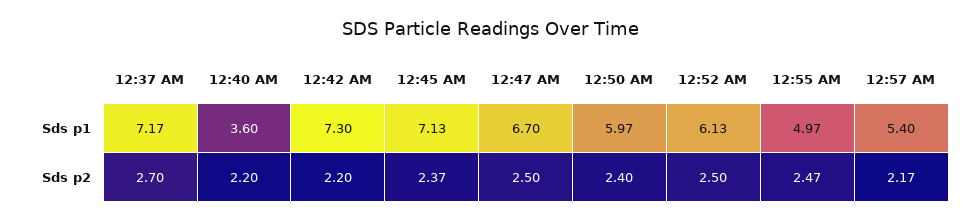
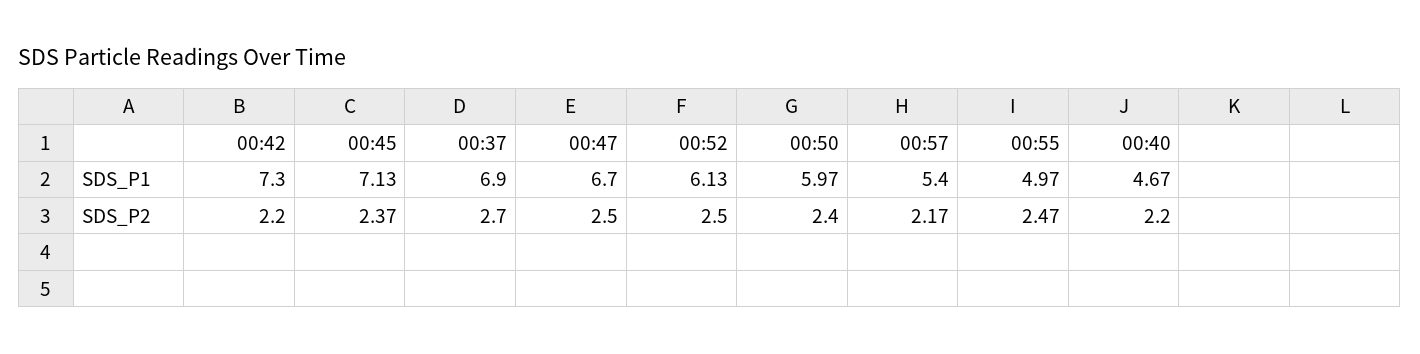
  {
    "12:37 AM": {
-     "Sds p1": 7.17,
+     "Sds p1": 6.9,
      "Sds p2": 2.7
    },
    "12:40 AM": {
-     "Sds p1": 3.6,
+     "Sds p1": 4.67,
      "Sds p2": 2.2
    },
    "12:42 AM": {
      "Sds p1": 7.3,
      "Sds p2": 2.2
    },
    "12:45 AM": {
      "Sds p1": 7.13,
      "Sds p2": 2.37
    },
    "12:47 AM": {
      "Sds p1": 6.7,
      "Sds p2": 2.5
    },
    "12:50 AM": {
      "Sds p1": 5.97,
      "Sds p2": 2.4
    },
    "12:52 AM": {
      "Sds p1": 6.13,
      "Sds p2": 2.5
    },
    "12:55 AM": {
      "Sds p1": 4.97,
      "Sds p2": 2.47
    },
    "12:57 AM": {
      "Sds p1": 5.4,
      "Sds p2": 2.17
    }
  }

